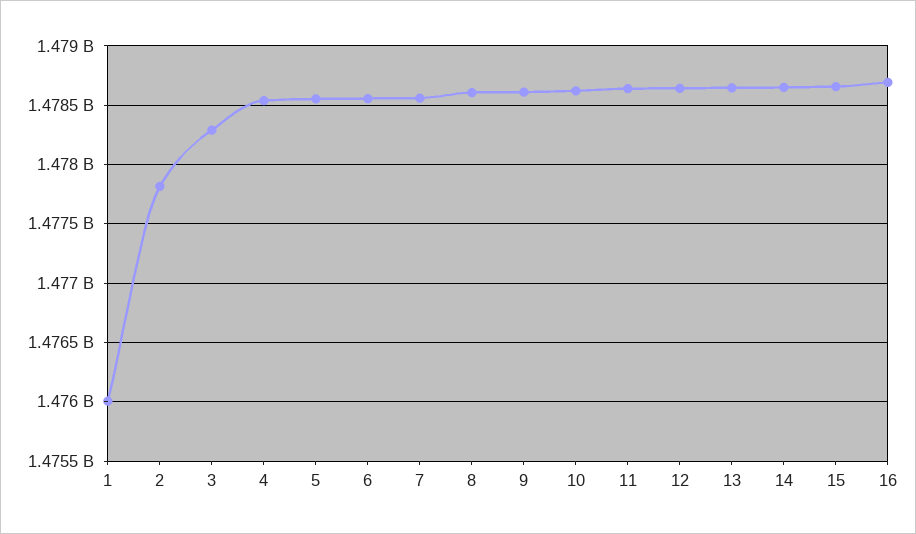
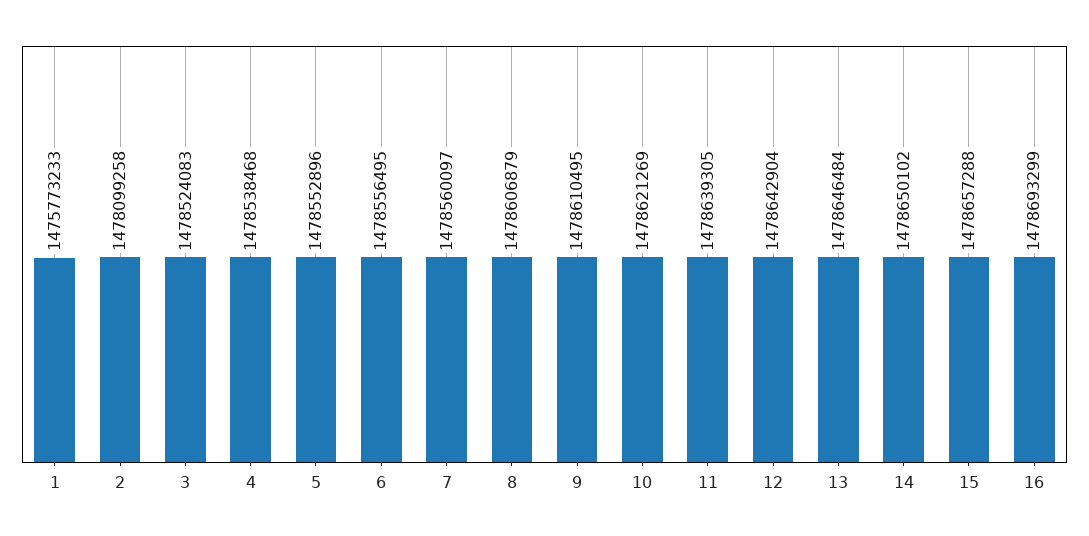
  {
-   "1": 1476000000,
+   "1": 1475773233,
-   "2": 1477800000,
+   "2": 1478099258,
-   "3": 1478300000,
+   "3": 1478524083,
    "4": 1478538468,
    "5": 1478552896,
    "6": 1478556495,
    "7": 1478560097,
    "8": 1478606879,
    "9": 1478610495,
    "10": 1478621269,
    "11": 1478639305,
    "12": 1478642904,
    "13": 1478646484,
    "14": 1478650102,
    "15": 1478657288,
    "16": 1478693299
  }

